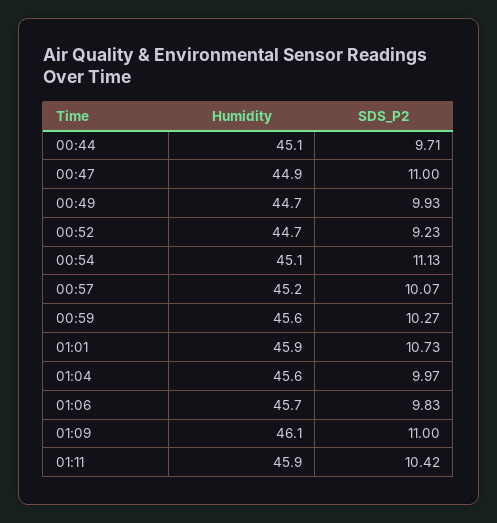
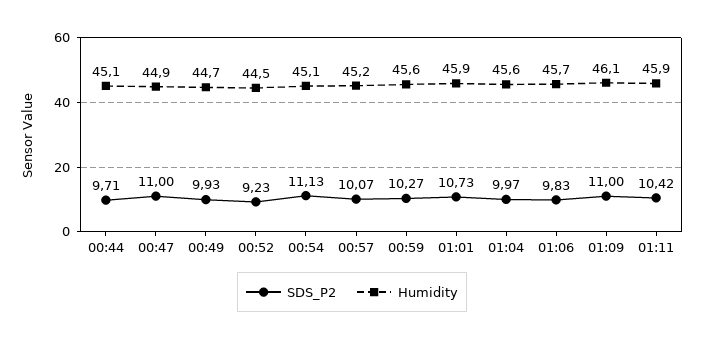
  {
    "Humidity": {
      "00:44": 45.1,
      "00:47": 44.9,
      "00:49": 44.7,
-     "00:52": 44.7,
+     "00:52": 44.5,
      "00:54": 45.1,
      "00:57": 45.2,
      "00:59": 45.6,
      "01:01": 45.9,
      "01:04": 45.6,
      "01:06": 45.7,
      "01:09": 46.1,
      "01:11": 45.9
    },
    "SDS_P2": {
      "00:44": 9.71,
      "00:47": 11,
      "00:49": 9.93,
      "00:52": 9.23,
      "00:54": 11.13,
      "00:57": 10.07,
      "00:59": 10.27,
      "01:01": 10.73,
      "01:04": 9.97,
      "01:06": 9.83,
      "01:09": 11,
      "01:11": 10.42
    }
  }

